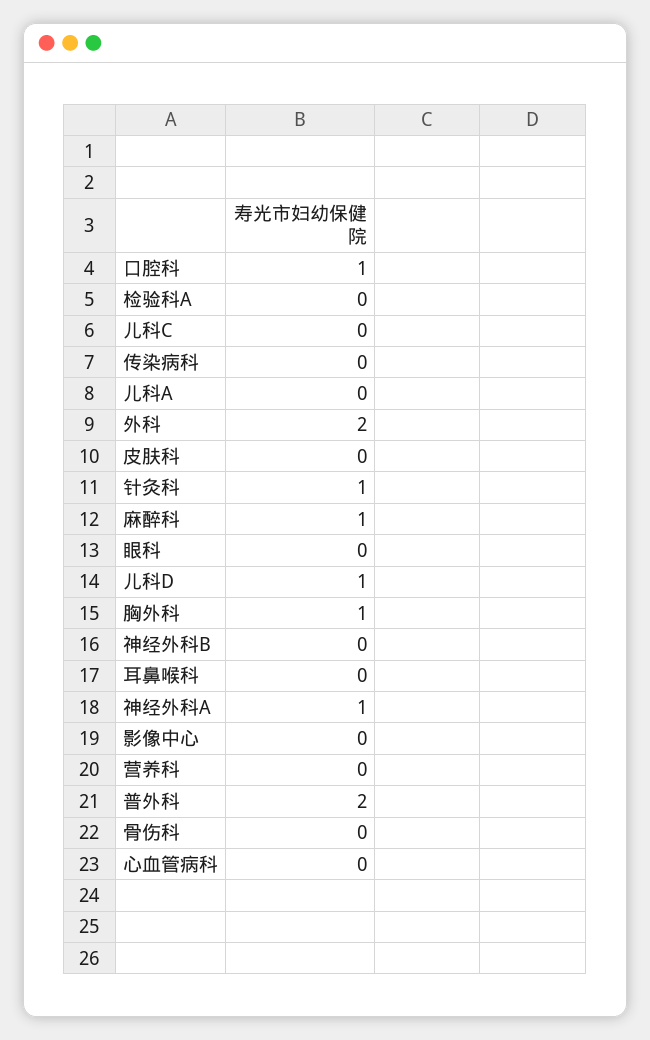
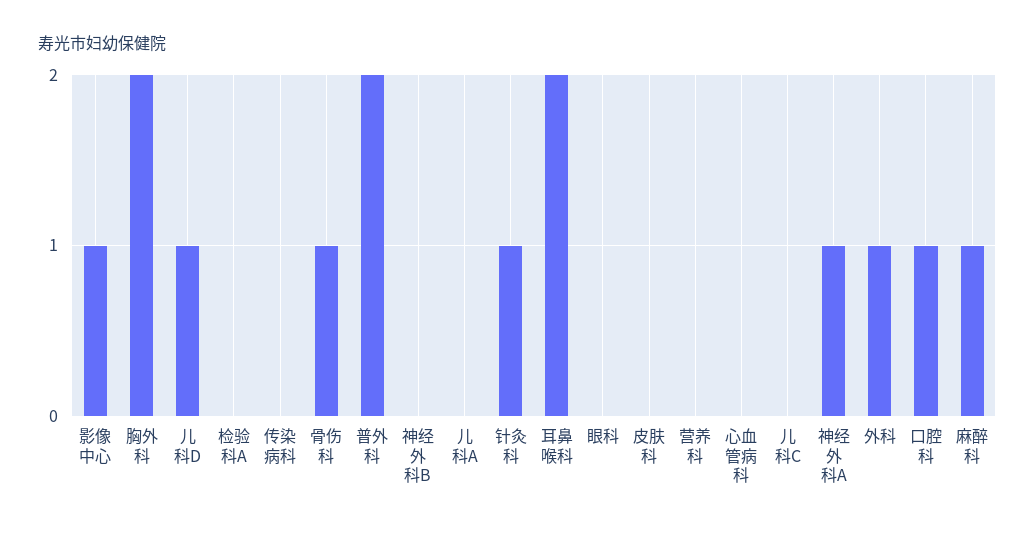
  {
    "口腔科": 1,
    "检验科A": 0,
    "儿科C": 0,
    "传染病科": 0,
    "儿科A": 0,
-   "外科": 2,
+   "外科": 1,
    "皮肤科": 0,
    "针灸科": 1,
    "麻醉科": 1,
    "眼科": 0,
    "儿科D": 1,
-   "胸外科": 1,
+   "胸外科": 2,
    "神经外科B": 0,
-   "耳鼻喉科": 0,
+   "耳鼻喉科": 2,
    "神经外科A": 1,
-   "影像中心": 0,
+   "影像中心": 1,
    "营养科": 0,
    "普外科": 2,
-   "骨伤科": 0,
+   "骨伤科": 1,
    "心血管病科": 0
  }

